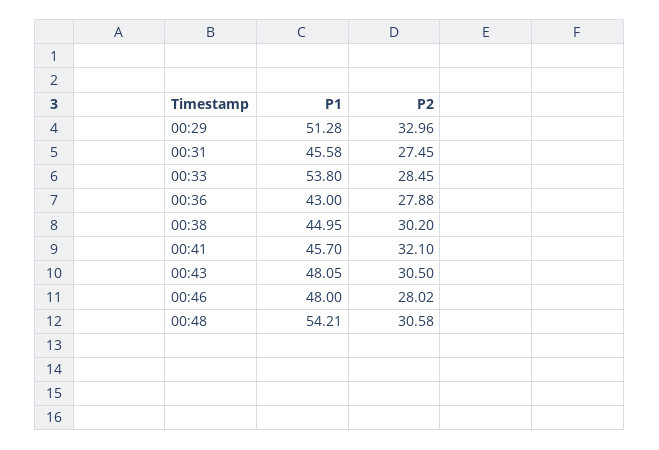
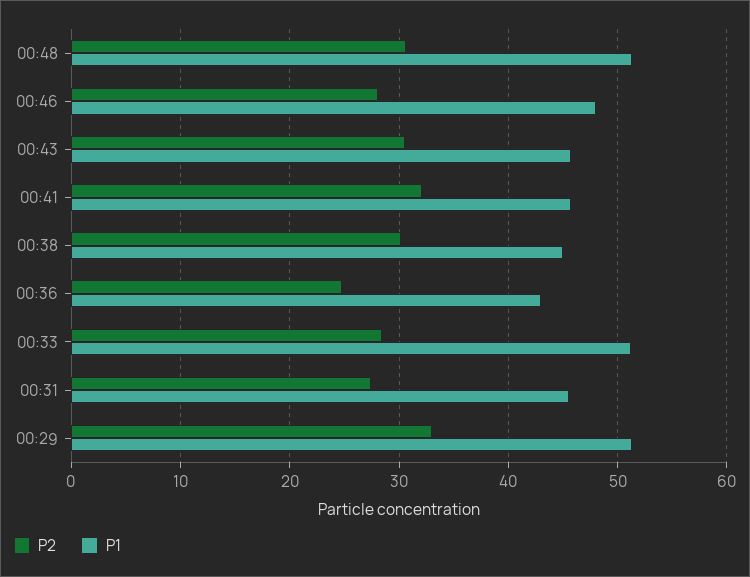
  {
    "P1": {
      "00:29": 51.28,
      "00:31": 45.58,
-     "00:33": 53.8,
+     "00:33": 51,
      "00:36": 43,
      "00:38": 44.95,
      "00:41": 45.7,
-     "00:43": 48.05,
+     "00:43": 46,
      "00:46": 48,
-     "00:48": 54.21
+     "00:48": 51
    },
    "P2": {
      "00:29": 32.96,
      "00:31": 27.45,
      "00:33": 28.45,
-     "00:36": 27.88,
+     "00:36": 25,
      "00:38": 30.2,
      "00:41": 32.1,
      "00:43": 30.5,
      "00:46": 28.02,
      "00:48": 30.58
    }
  }

